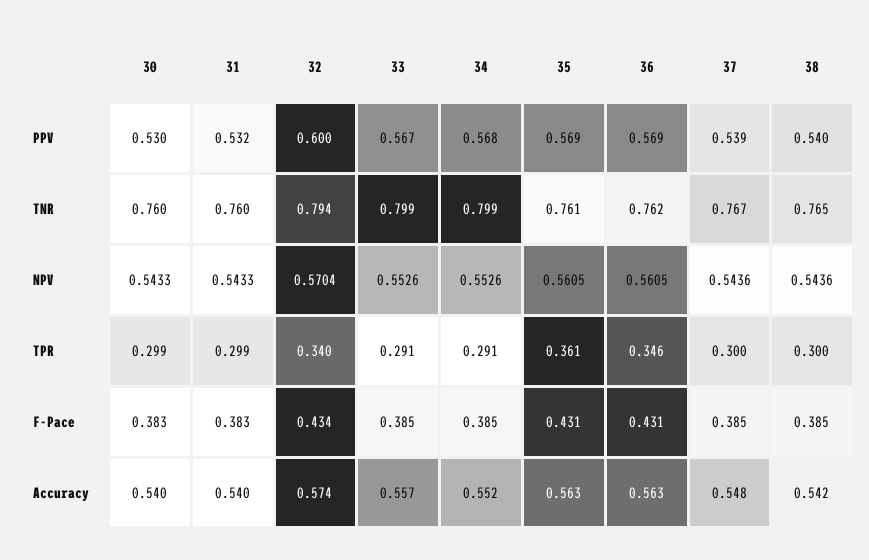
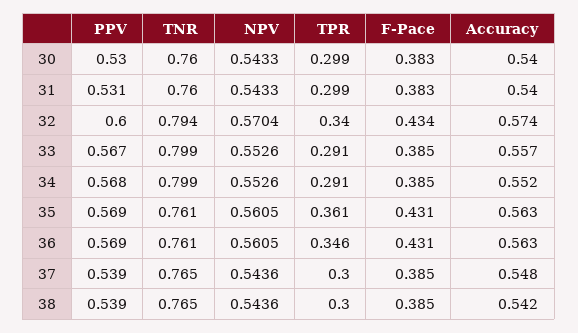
  {
    "30": {
      "PPV": 0.53,
      "TNR": 0.76,
      "NPV": 0.5433,
      "TPR": 0.299,
      "F-Pace": 0.383,
      "Accuracy": 0.54
    },
    "31": {
-     "PPV": 0.532,
+     "PPV": 0.531,
      "TNR": 0.76,
      "NPV": 0.5433,
      "TPR": 0.299,
      "F-Pace": 0.383,
      "Accuracy": 0.54
    },
    "32": {
      "PPV": 0.6,
      "TNR": 0.794,
      "NPV": 0.5704,
      "TPR": 0.34,
      "F-Pace": 0.434,
      "Accuracy": 0.574
    },
    "33": {
      "PPV": 0.567,
      "TNR": 0.799,
      "NPV": 0.5526,
      "TPR": 0.291,
      "F-Pace": 0.385,
      "Accuracy": 0.557
    },
    "34": {
      "PPV": 0.568,
      "TNR": 0.799,
      "NPV": 0.5526,
      "TPR": 0.291,
      "F-Pace": 0.385,
      "Accuracy": 0.552
    },
    "35": {
      "PPV": 0.569,
      "TNR": 0.761,
      "NPV": 0.5605,
      "TPR": 0.361,
      "F-Pace": 0.431,
      "Accuracy": 0.563
    },
    "36": {
      "PPV": 0.569,
-     "TNR": 0.762,
+     "TNR": 0.761,
      "NPV": 0.5605,
      "TPR": 0.346,
      "F-Pace": 0.431,
      "Accuracy": 0.563
    },
    "37": {
      "PPV": 0.539,
-     "TNR": 0.767,
+     "TNR": 0.765,
      "NPV": 0.5436,
      "TPR": 0.3,
      "F-Pace": 0.385,
      "Accuracy": 0.548
    },
    "38": {
-     "PPV": 0.54,
+     "PPV": 0.539,
      "TNR": 0.765,
      "NPV": 0.5436,
      "TPR": 0.3,
      "F-Pace": 0.385,
      "Accuracy": 0.542
    }
  }

